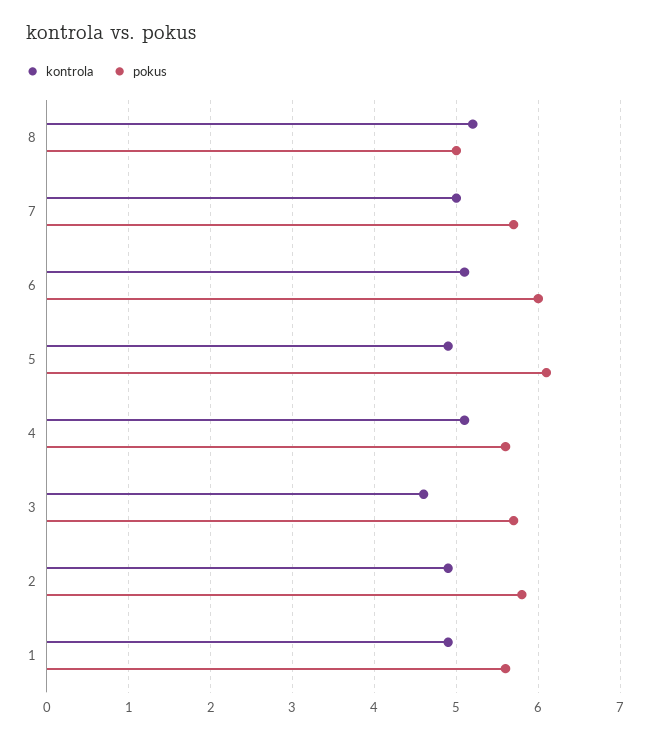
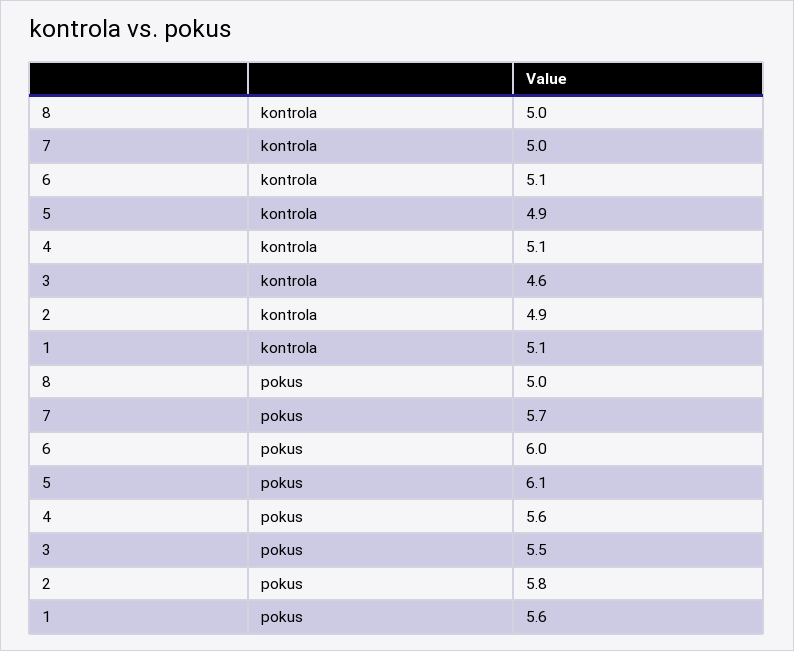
  {
    "kontrola": {
-     "8": 5.2,
+     "8": 5,
      "7": 5,
      "6": 5.1,
      "5": 4.9,
      "4": 5.1,
      "3": 4.6,
      "2": 4.9,
-     "1": 4.9
+     "1": 5.1
    },
    "pokus": {
      "8": 5,
      "7": 5.7,
      "6": 6,
      "5": 6.1,
      "4": 5.6,
-     "3": 5.7,
+     "3": 5.5,
      "2": 5.8,
      "1": 5.6
    }
  }

